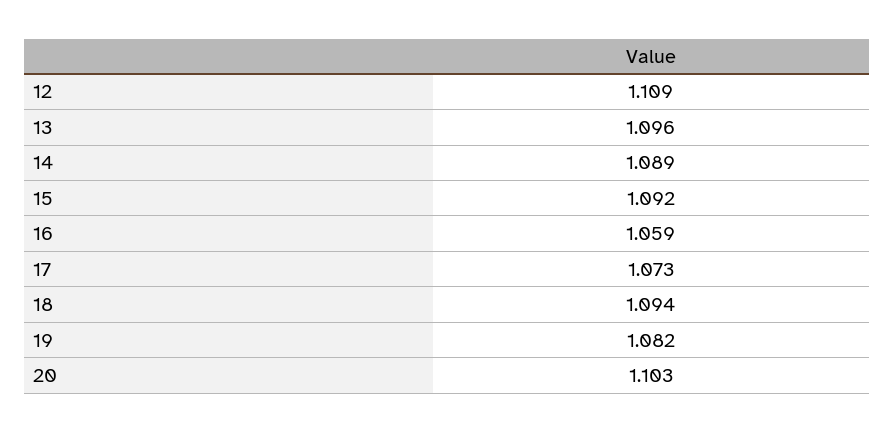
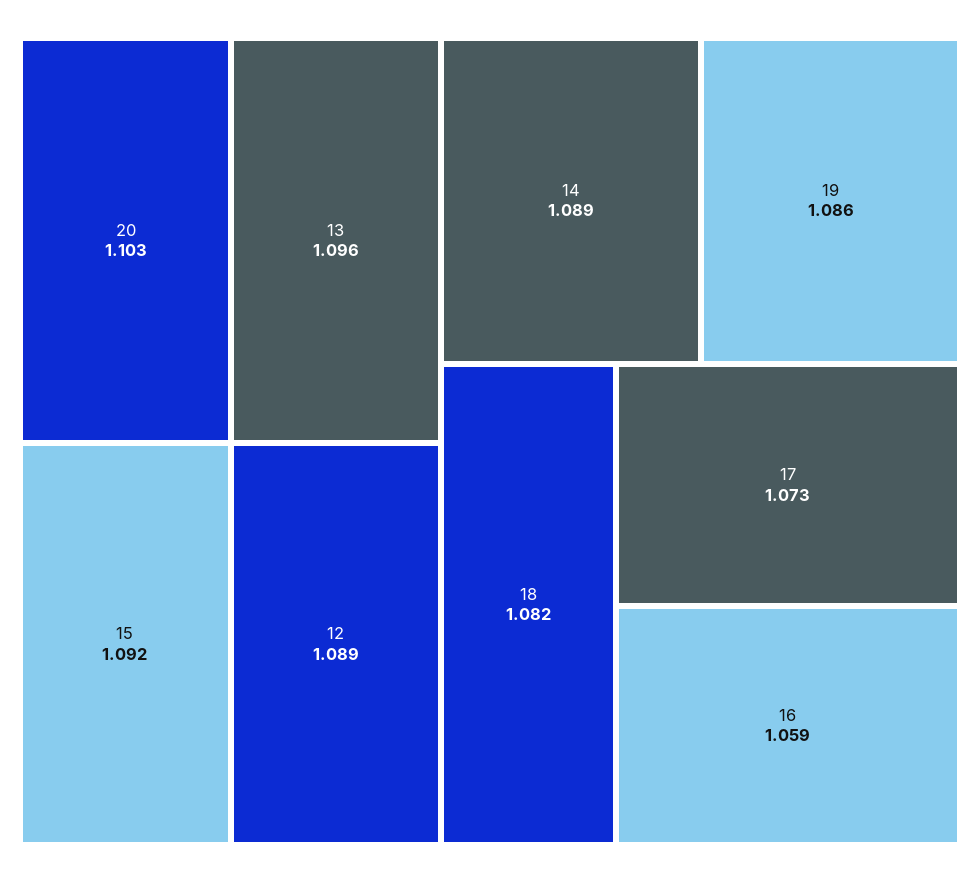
  {
-   "12": 1.109,
+   "12": 1.089,
    "13": 1.096,
    "14": 1.089,
    "15": 1.092,
    "16": 1.059,
    "17": 1.073,
-   "18": 1.094,
+   "18": 1.082,
-   "19": 1.082,
+   "19": 1.086,
    "20": 1.103
  }

